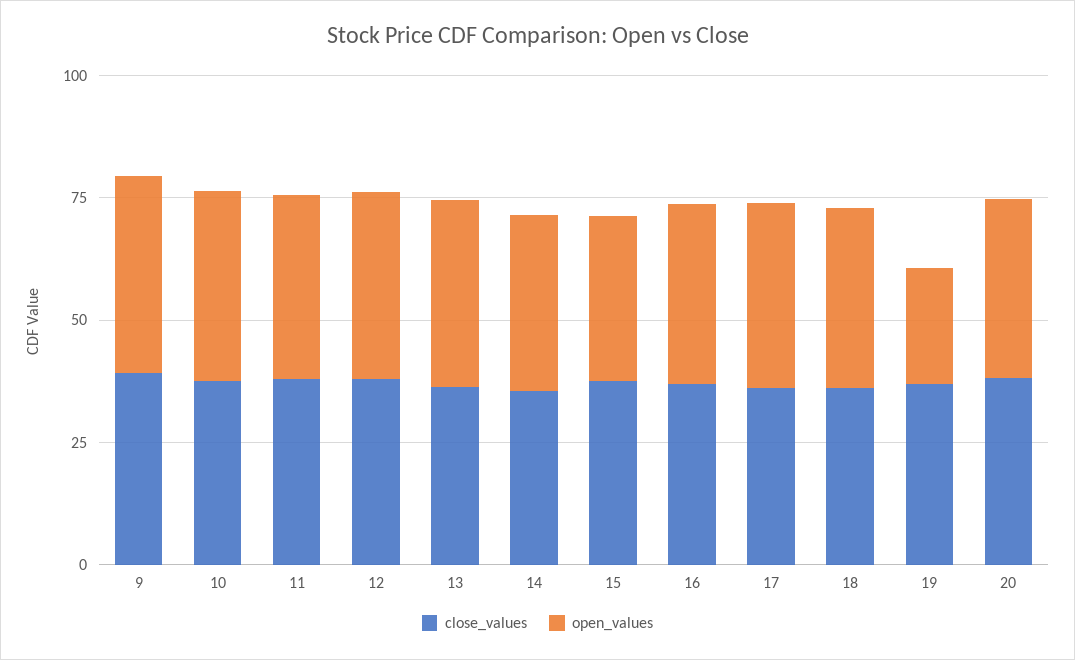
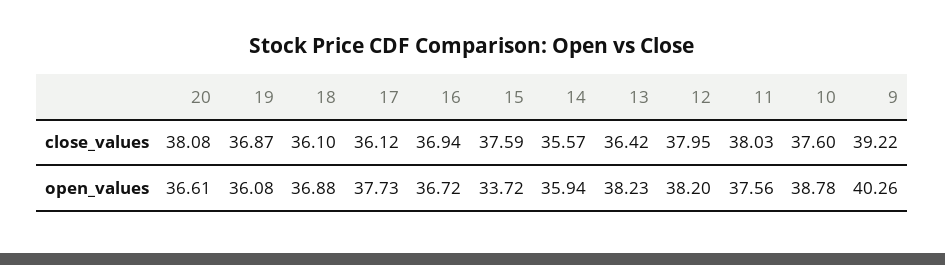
  {
    "close_values": {
      "9": 39.22,
      "10": 37.6,
      "11": 38.03,
      "12": 37.95,
      "13": 36.42,
      "14": 35.57,
      "15": 37.59,
      "16": 36.94,
      "17": 36.12,
      "18": 36.1,
      "19": 36.87,
      "20": 38.08
    },
    "open_values": {
      "9": 40.26,
      "10": 38.78,
      "11": 37.56,
      "12": 38.2,
      "13": 38.23,
      "14": 35.94,
      "15": 33.72,
      "16": 36.72,
      "17": 37.73,
      "18": 36.88,
-     "19": 25,
+     "19": 36.08,
      "20": 36.61
    }
  }

